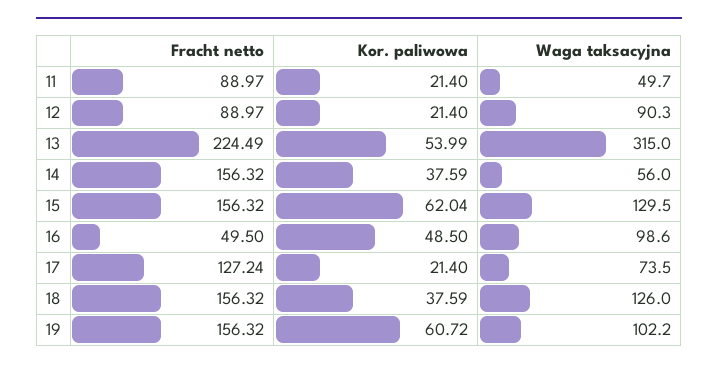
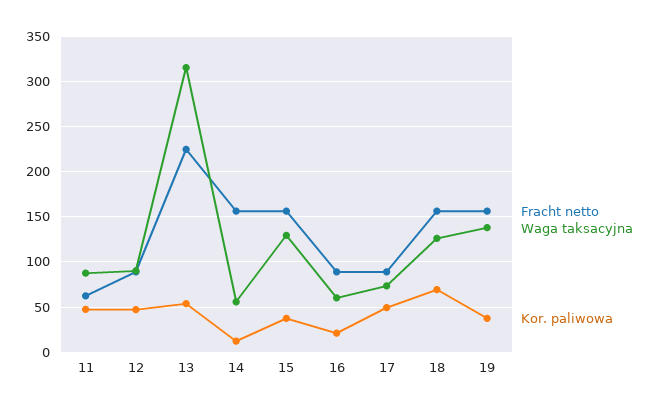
  {
    "Fracht netto": {
-     "11": 88.97,
+     "11": 60,
      "12": 88.97,
      "13": 224.49,
      "14": 156.32,
      "15": 156.32,
-     "16": 49.5,
+     "16": 90,
-     "17": 127.24,
+     "17": 90,
      "18": 156.32,
      "19": 156.32
    },
    "Kor. paliwowa": {
-     "11": 21.4,
+     "11": 50,
-     "12": 21.4,
+     "12": 50,
      "13": 53.99,
-     "14": 37.59,
+     "14": 10,
-     "15": 62.04,
+     "15": 40,
-     "16": 48.5,
+     "16": 20,
-     "17": 21.4,
+     "17": 50,
-     "18": 37.59,
+     "18": 70,
-     "19": 60.72
+     "19": 40
    },
    "Waga taksacyjna": {
-     "11": 49.7,
+     "11": 90,
      "12": 90.3,
      "13": 315,
      "14": 56,
      "15": 129.5,
-     "16": 98.6,
+     "16": 60,
      "17": 73.5,
      "18": 126,
-     "19": 102.2
+     "19": 140
    }
  }

